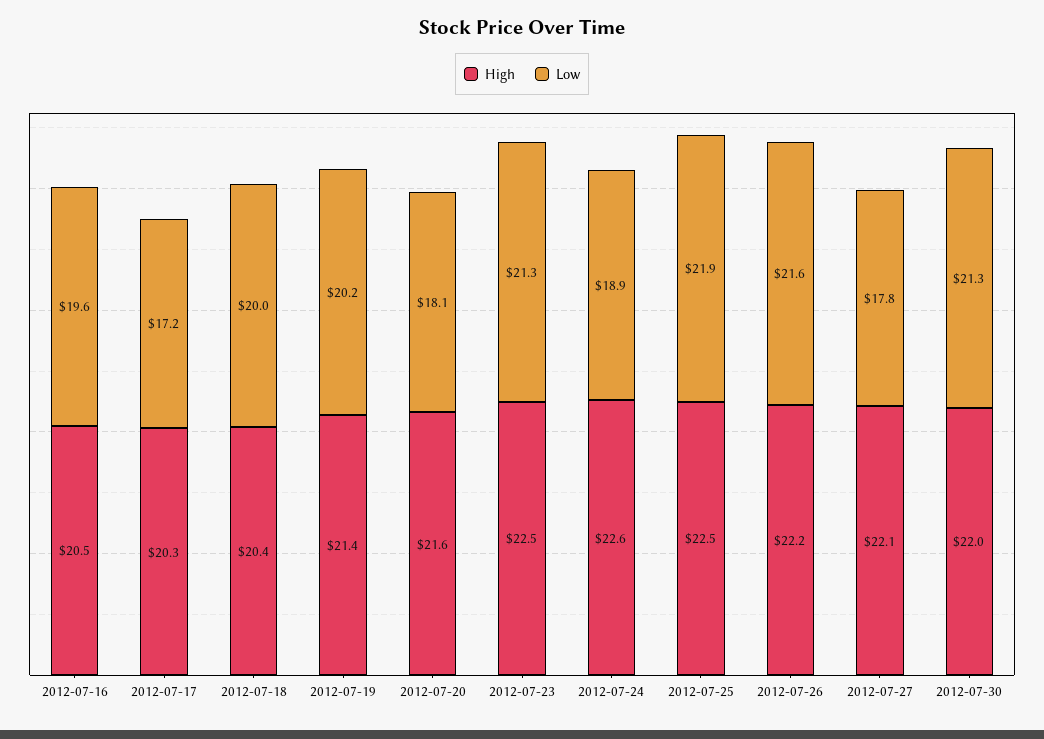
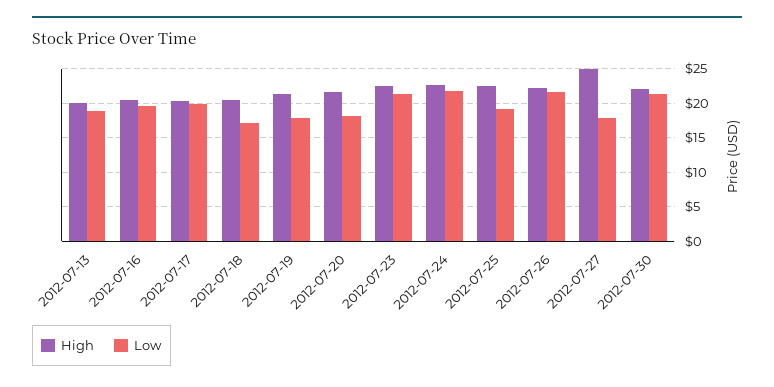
  {
    "High": {
      "2012-07-16": 20.5,
      "2012-07-17": 20.3,
      "2012-07-18": 20.4,
      "2012-07-19": 21.4,
      "2012-07-20": 21.6,
      "2012-07-23": 22.5,
      "2012-07-24": 22.6,
      "2012-07-25": 22.5,
      "2012-07-26": 22.2,
-     "2012-07-27": 22.1,
+     "2012-07-27": 25,
-     "2012-07-30": 22
+     "2012-07-30": 22,
+     "2012-07-13": 20
    },
    "Low": {
      "2012-07-16": 19.6,
-     "2012-07-17": 17.2,
+     "2012-07-17": 20,
-     "2012-07-18": 20,
+     "2012-07-18": 17,
-     "2012-07-19": 20.2,
+     "2012-07-19": 18,
      "2012-07-20": 18.1,
      "2012-07-23": 21.3,
-     "2012-07-24": 18.9,
+     "2012-07-24": 22,
-     "2012-07-25": 21.9,
+     "2012-07-25": 19,
      "2012-07-26": 21.6,
      "2012-07-27": 17.8,
-     "2012-07-30": 21.3
+     "2012-07-30": 21.3,
+     "2012-07-13": 19
    }
  }

